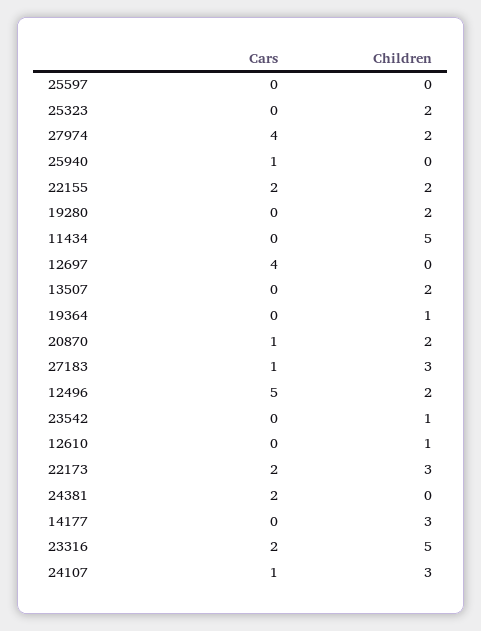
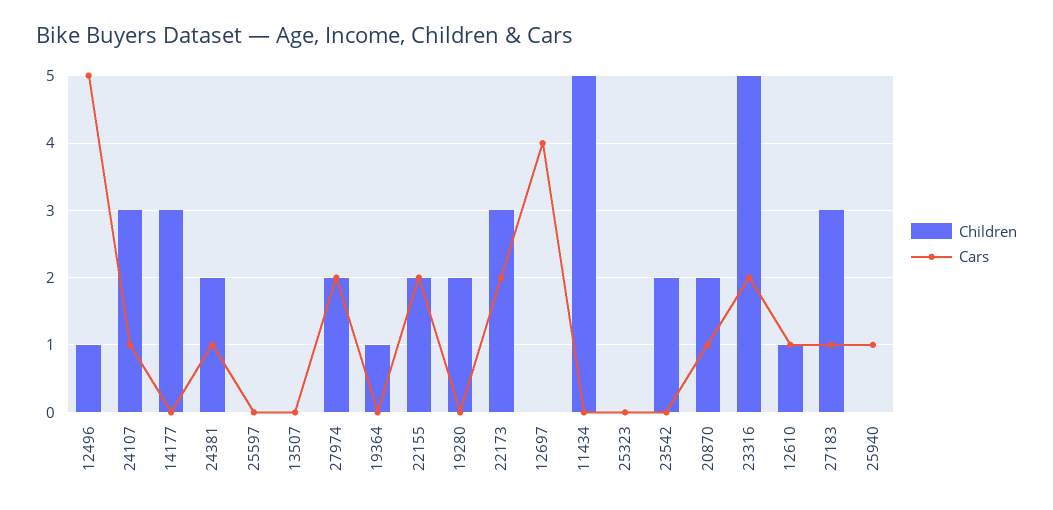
  {
    "Cars": {
      "25597": 0,
      "25323": 0,
-     "27974": 4,
+     "27974": 2,
      "25940": 1,
      "22155": 2,
      "19280": 0,
      "11434": 0,
      "12697": 4,
      "13507": 0,
      "19364": 0,
      "20870": 1,
      "27183": 1,
      "12496": 5,
      "23542": 0,
-     "12610": 0,
+     "12610": 1,
      "22173": 2,
-     "24381": 2,
+     "24381": 1,
      "14177": 0,
      "23316": 2,
      "24107": 1
    },
    "Children": {
      "25597": 0,
-     "25323": 2,
+     "25323": 0,
      "27974": 2,
      "25940": 0,
      "22155": 2,
      "19280": 2,
      "11434": 5,
      "12697": 0,
-     "13507": 2,
+     "13507": 0,
      "19364": 1,
      "20870": 2,
      "27183": 3,
-     "12496": 2,
+     "12496": 1,
-     "23542": 1,
+     "23542": 2,
      "12610": 1,
      "22173": 3,
-     "24381": 0,
+     "24381": 2,
      "14177": 3,
      "23316": 5,
      "24107": 3
    }
  }

